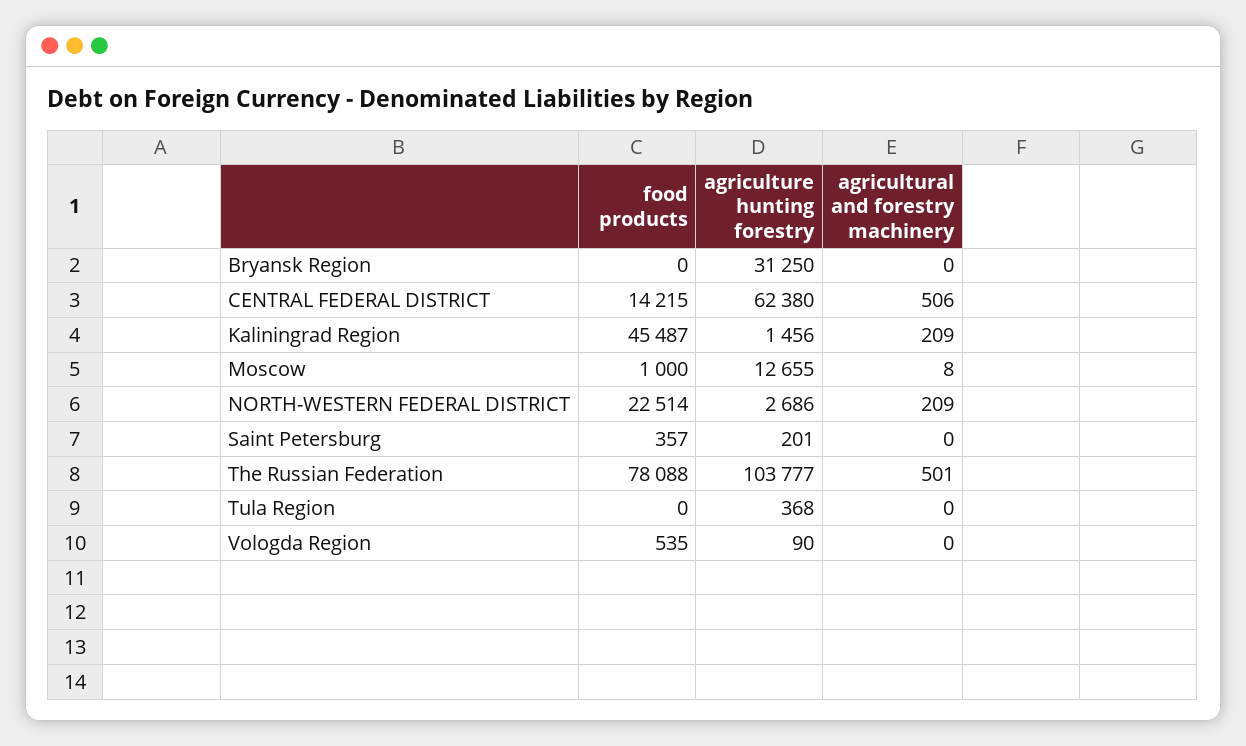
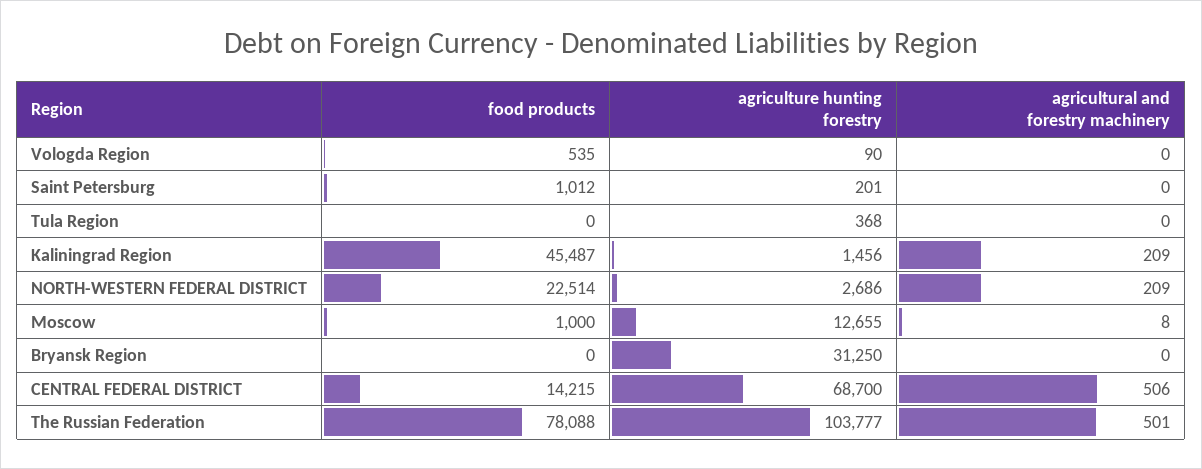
  {
    "food products": {
      "Bryansk Region": 0,
      "CENTRAL FEDERAL DISTRICT": 14215,
      "Kaliningrad Region": 45487,
      "Moscow": 1000,
      "NORTH-WESTERN FEDERAL DISTRICT": 22514,
-     "Saint Petersburg": 357,
+     "Saint Petersburg": 1012,
      "The Russian Federation": 78088,
      "Tula Region": 0,
      "Vologda Region": 535
    },
    "agriculture hunting forestry": {
      "Bryansk Region": 31250,
-     "CENTRAL FEDERAL DISTRICT": 62380,
+     "CENTRAL FEDERAL DISTRICT": 68700,
      "Kaliningrad Region": 1456,
      "Moscow": 12655,
      "NORTH-WESTERN FEDERAL DISTRICT": 2686,
      "Saint Petersburg": 201,
      "The Russian Federation": 103777,
      "Tula Region": 368,
      "Vologda Region": 90
    },
    "agricultural and forestry machinery": {
      "Bryansk Region": 0,
      "CENTRAL FEDERAL DISTRICT": 506,
      "Kaliningrad Region": 209,
      "Moscow": 8,
      "NORTH-WESTERN FEDERAL DISTRICT": 209,
      "Saint Petersburg": 0,
      "The Russian Federation": 501,
      "Tula Region": 0,
      "Vologda Region": 0
    }
  }

